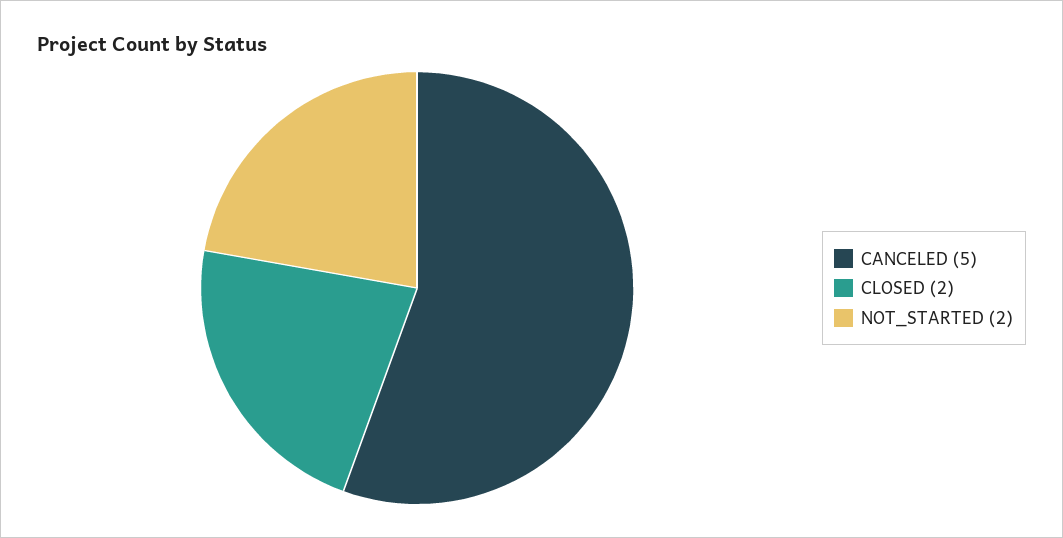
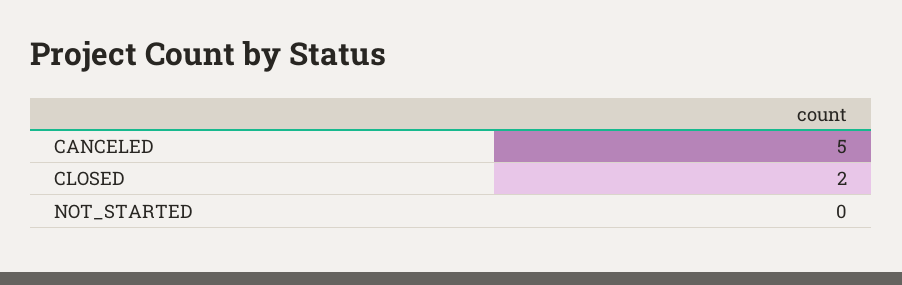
  {
    "CANCELED": 5,
    "CLOSED": 2,
-   "NOT_STARTED": 2
+   "NOT_STARTED": 0
  }

